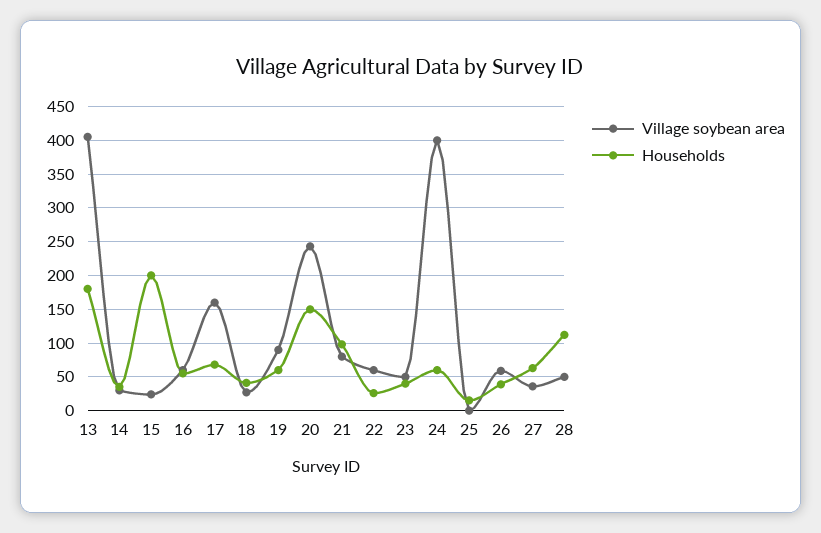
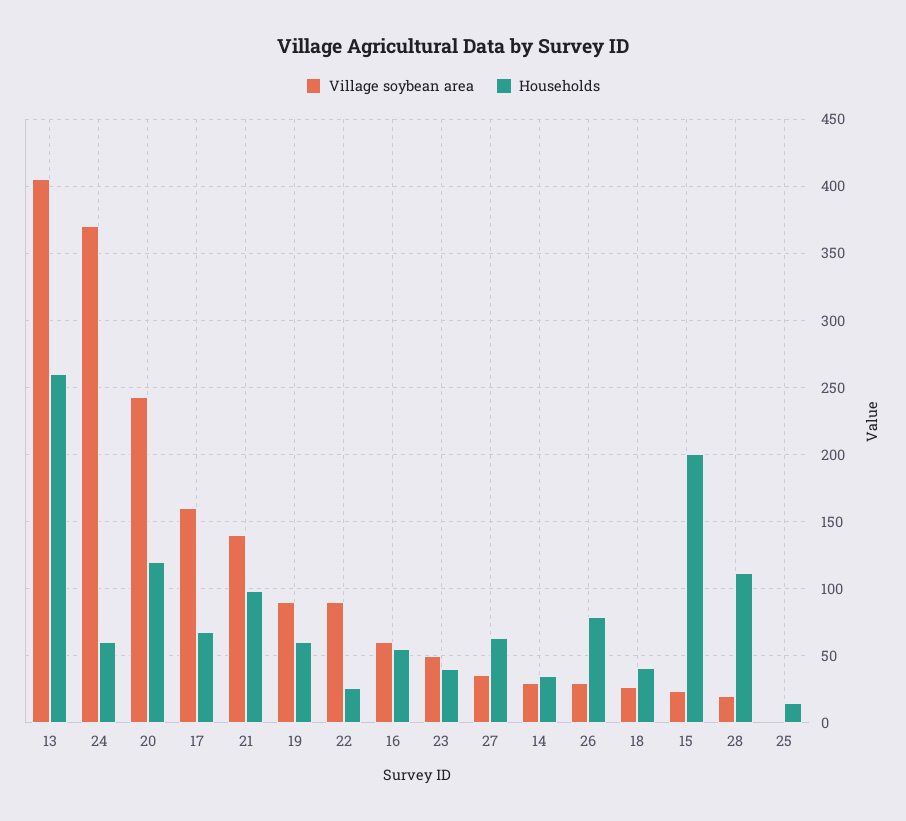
  {
    "Village soybean area": {
      "13": 405,
      "14": 30,
      "15": 25,
      "16": 60,
      "17": 160,
      "18": 25,
      "19": 90,
      "20": 245,
-     "21": 80,
+     "21": 140,
-     "22": 60,
+     "22": 90,
      "23": 50,
-     "24": 400,
+     "24": 370,
      "25": 0,
-     "26": 60,
+     "26": 30,
      "27": 35,
-     "28": 50
+     "28": 20
    },
    "Households": {
-     "13": 180,
+     "13": 260,
      "14": 35,
      "15": 200,
      "16": 55,
      "17": 70,
      "18": 40,
      "19": 60,
-     "20": 150,
+     "20": 120,
      "21": 100,
      "22": 25,
      "23": 40,
      "24": 60,
      "25": 15,
-     "26": 40,
+     "26": 80,
      "27": 65,
      "28": 110
    }
  }

